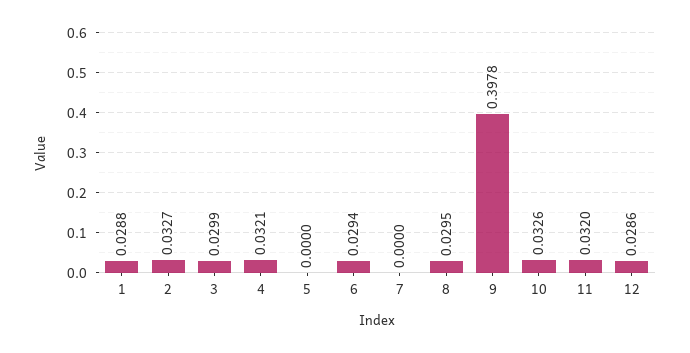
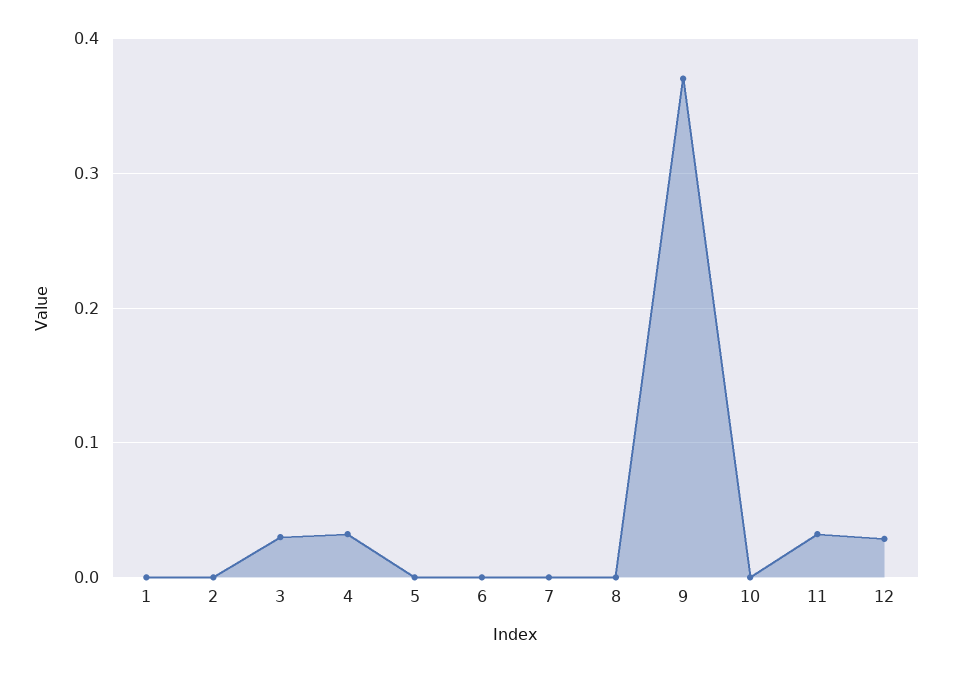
  {
-   "1": 0.0288,
+   "1": 0,
-   "2": 0.0327,
+   "2": 0,
    "3": 0.0299,
    "4": 0.0321,
    "5": 0,
-   "6": 0.0294,
+   "6": 0,
    "7": 0,
-   "8": 0.0295,
+   "8": 0,
-   "9": 0.3978,
+   "9": 0.37,
-   "10": 0.0326,
+   "10": 0,
    "11": 0.032,
    "12": 0.0286
  }

